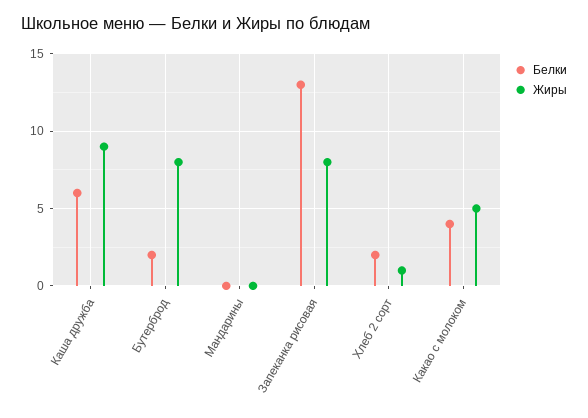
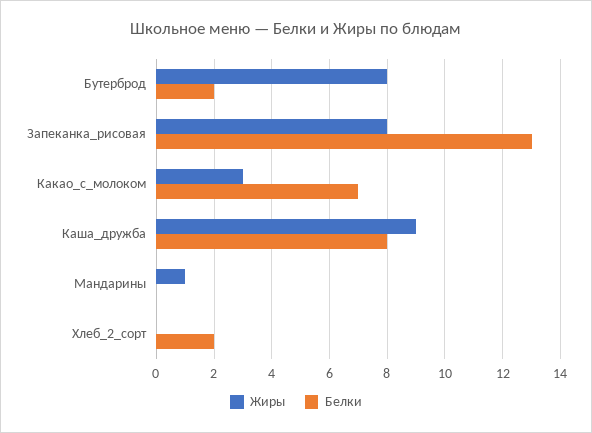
  {
    "Белки": {
-     "Каша дружба": 6,
+     "Каша дружба": 8,
      "Бутерброд": 2,
      "Мандарины": 0,
      "Запеканка рисовая": 13,
      "Хлеб 2 сорт": 2,
-     "Какао с молоком": 4
+     "Какао с молоком": 7
    },
    "Жиры": {
      "Каша дружба": 9,
      "Бутерброд": 8,
-     "Мандарины": 0,
+     "Мандарины": 1,
      "Запеканка рисовая": 8,
-     "Хлеб 2 сорт": 1,
+     "Хлеб 2 сорт": 0,
-     "Какао с молоком": 5
+     "Какао с молоком": 3
    }
  }

